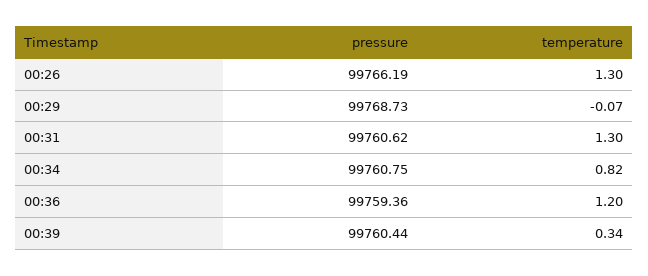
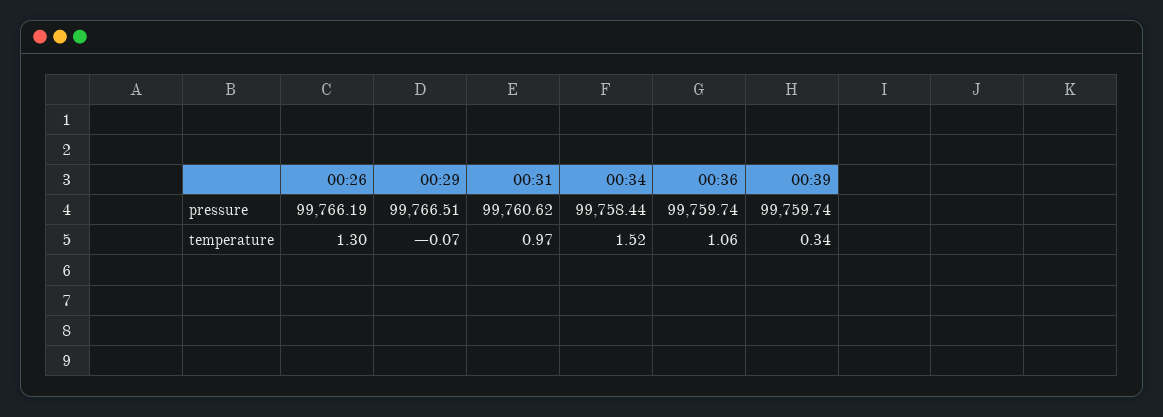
  {
    "pressure": {
      "00:26": 99766.19,
-     "00:29": 99768.73,
+     "00:29": 99766.51,
      "00:31": 99760.62,
-     "00:34": 99760.75,
+     "00:34": 99758.44,
-     "00:36": 99759.36,
+     "00:36": 99759.74,
-     "00:39": 99760.44
+     "00:39": 99759.74
    },
    "temperature": {
      "00:26": 1.3,
      "00:29": -0.07,
-     "00:31": 1.3,
+     "00:31": 0.97,
-     "00:34": 0.82,
+     "00:34": 1.52,
-     "00:36": 1.2,
+     "00:36": 1.06,
      "00:39": 0.34
    }
  }

